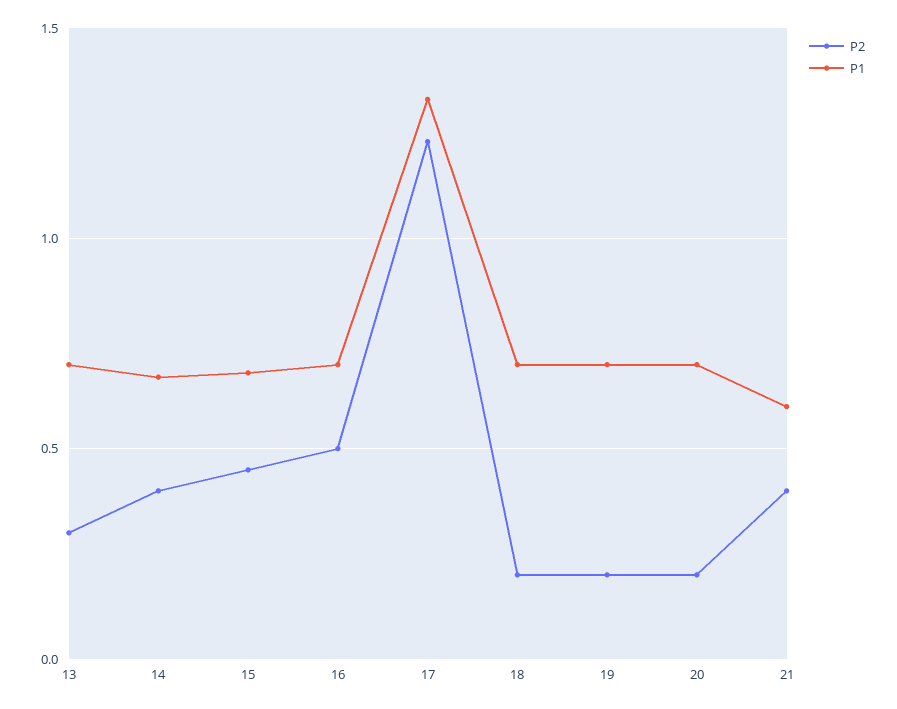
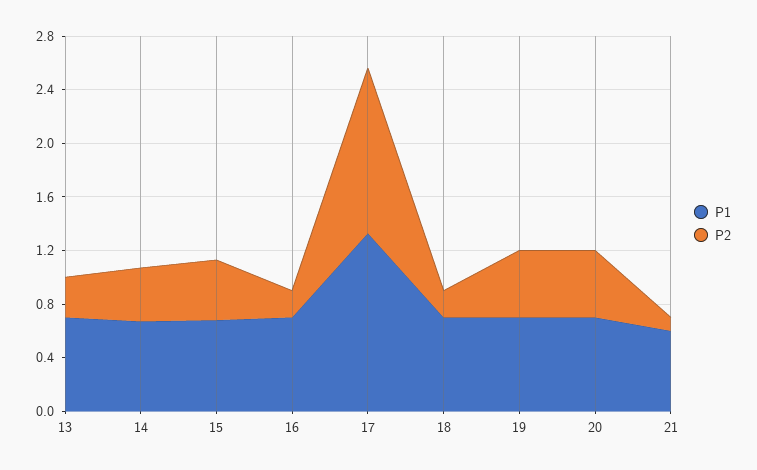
  {
    "P2": {
      "13": 0.3,
      "14": 0.4,
      "15": 0.45,
-     "16": 0.5,
+     "16": 0.2,
      "17": 1.25,
      "18": 0.2,
-     "19": 0.2,
+     "19": 0.5,
-     "20": 0.2,
+     "20": 0.5,
-     "21": 0.4
+     "21": 0.1
    },
    "P1": {
      "13": 0.7,
      "14": 0.65,
      "15": 0.7,
      "16": 0.7,
      "17": 1.35,
      "18": 0.7,
      "19": 0.7,
      "20": 0.7,
      "21": 0.6
    }
  }

